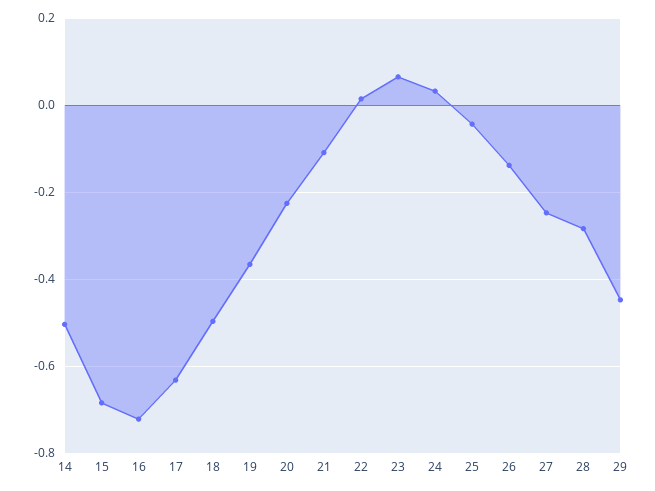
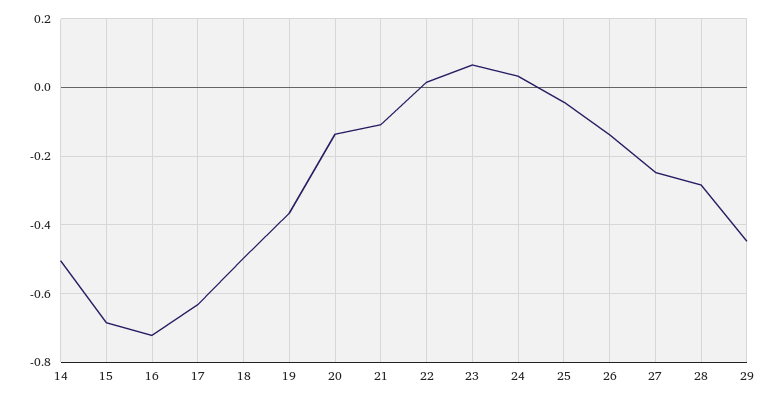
  {
    "14": -0.5,
    "15": -0.68,
    "16": -0.72,
    "17": -0.64,
    "18": -0.5,
    "19": -0.36,
-   "20": -0.22,
+   "20": -0.14,
    "21": -0.1,
    "22": 0.02,
    "23": 0.06,
    "24": 0.04,
    "25": -0.04,
    "26": -0.14,
    "27": -0.24,
    "28": -0.28,
    "29": -0.44
  }

